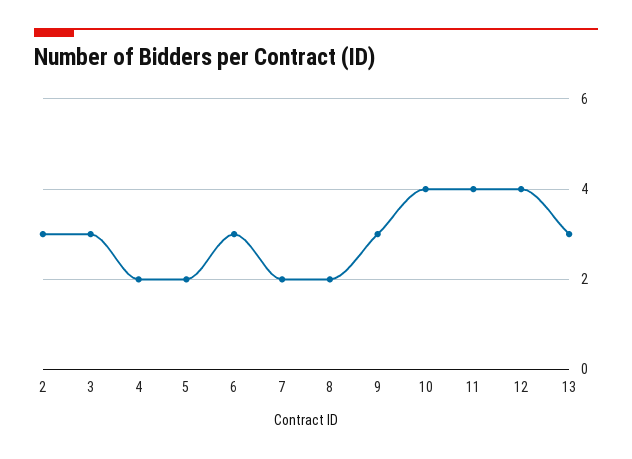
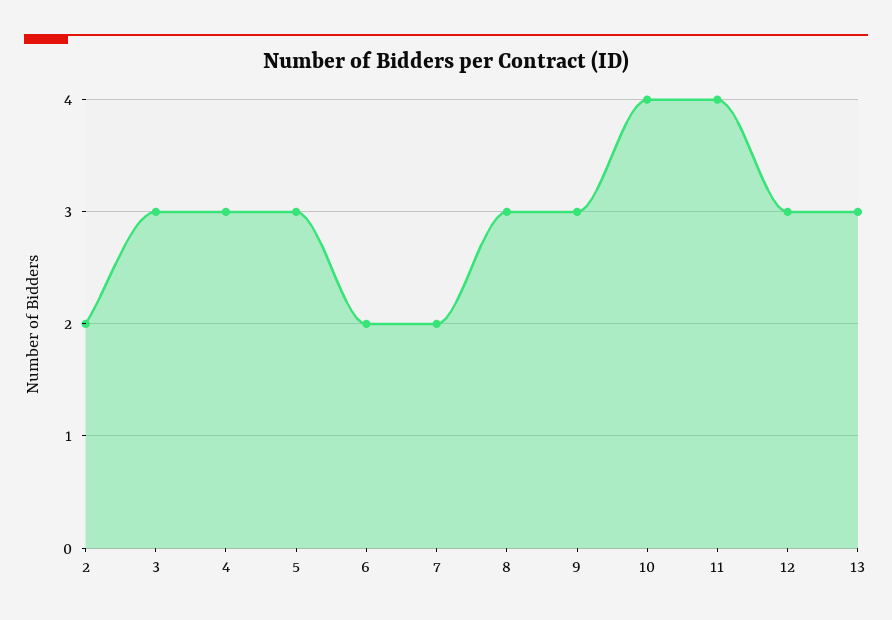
  {
-   "2": 3,
+   "2": 2,
    "3": 3,
-   "4": 2,
+   "4": 3,
-   "5": 2,
+   "5": 3,
-   "6": 3,
+   "6": 2,
    "7": 2,
-   "8": 2,
+   "8": 3,
    "9": 3,
    "10": 4,
    "11": 4,
-   "12": 4,
+   "12": 3,
    "13": 3
  }

